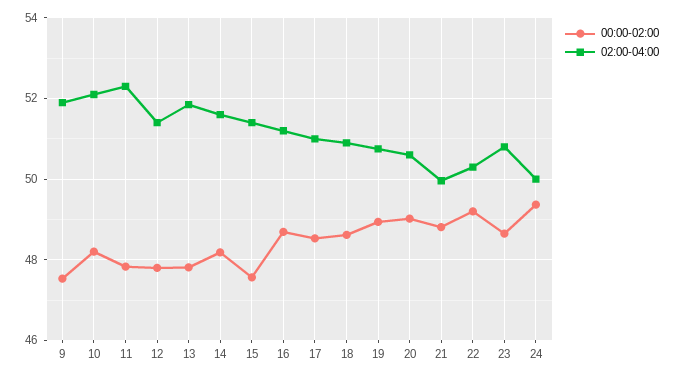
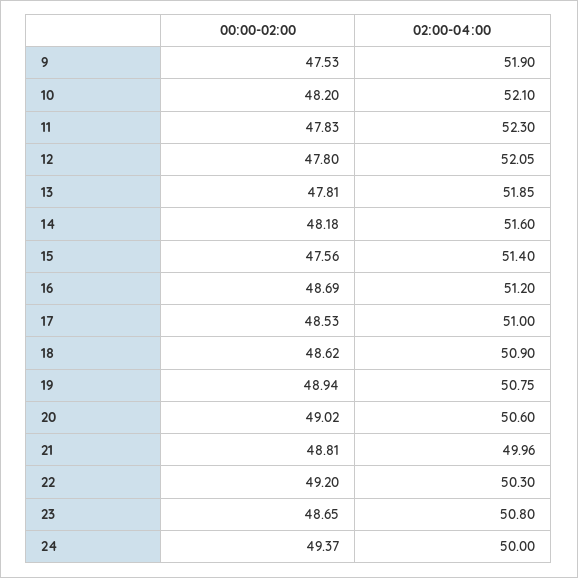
  {
    "00:00-02:00": {
      "9": 47.53,
      "10": 48.2,
      "11": 47.83,
      "12": 47.8,
      "13": 47.81,
      "14": 48.18,
      "15": 47.56,
      "16": 48.69,
      "17": 48.53,
      "18": 48.62,
      "19": 48.94,
      "20": 49.02,
      "21": 48.81,
      "22": 49.2,
      "23": 48.65,
      "24": 49.37
    },
    "02:00-04:00": {
      "9": 51.9,
      "10": 52.1,
      "11": 52.3,
-     "12": 51.4,
+     "12": 52.05,
      "13": 51.85,
      "14": 51.6,
      "15": 51.4,
      "16": 51.2,
      "17": 51,
      "18": 50.9,
      "19": 50.75,
      "20": 50.6,
      "21": 49.96,
      "22": 50.3,
      "23": 50.8,
      "24": 50
    }
  }

